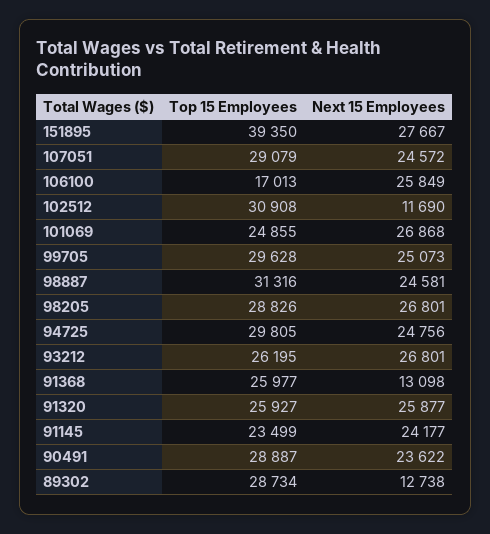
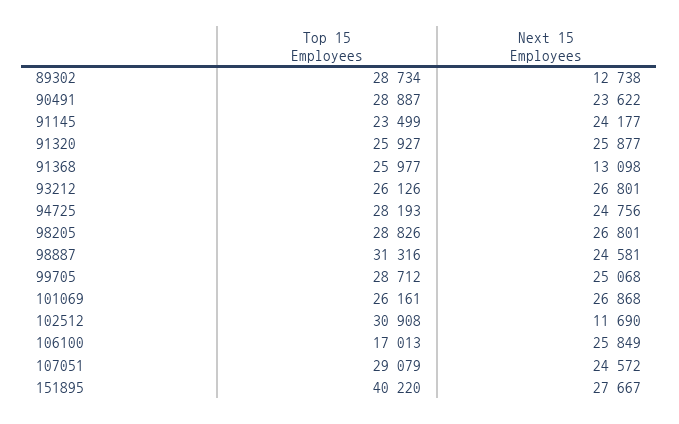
  {
    "Top 15 Employees": {
-     "151895": 39350,
+     "151895": 40220,
      "107051": 29079,
      "106100": 17013,
      "102512": 30908,
-     "101069": 24855,
+     "101069": 26161,
-     "99705": 29628,
+     "99705": 28712,
      "98887": 31316,
      "98205": 28826,
-     "94725": 29805,
+     "94725": 28193,
-     "93212": 26195,
+     "93212": 26126,
      "91368": 25977,
      "91320": 25927,
      "91145": 23499,
      "90491": 28887,
      "89302": 28734
    },
    "Next 15 Employees": {
      "151895": 27667,
      "107051": 24572,
      "106100": 25849,
      "102512": 11690,
      "101069": 26868,
-     "99705": 25073,
+     "99705": 25068,
      "98887": 24581,
      "98205": 26801,
      "94725": 24756,
      "93212": 26801,
      "91368": 13098,
      "91320": 25877,
      "91145": 24177,
      "90491": 23622,
      "89302": 12738
    }
  }

